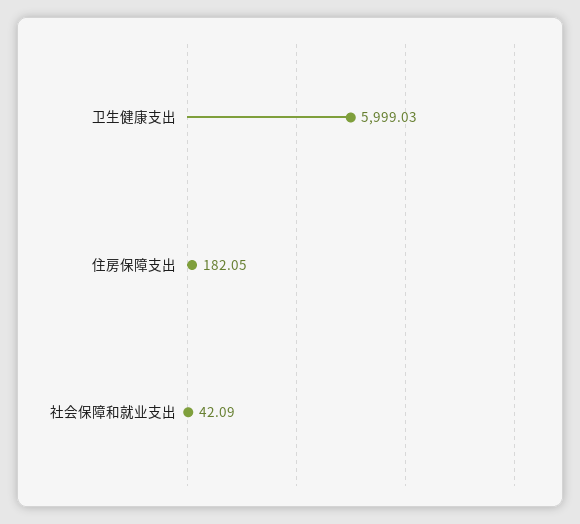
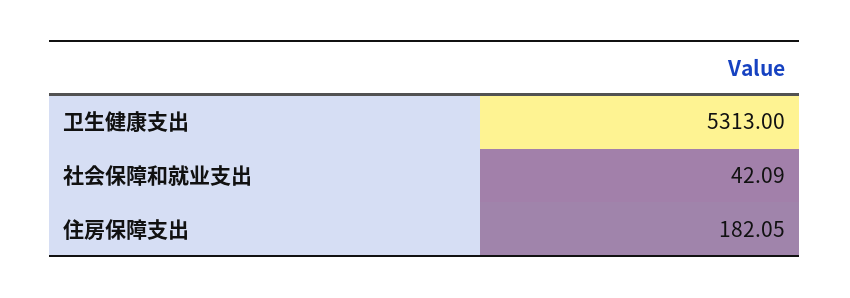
  {
-   "卫生健康支出": 5999.03,
+   "卫生健康支出": 5313,
    "住房保障支出": 182.05,
    "社会保障和就业支出": 42.09
  }

